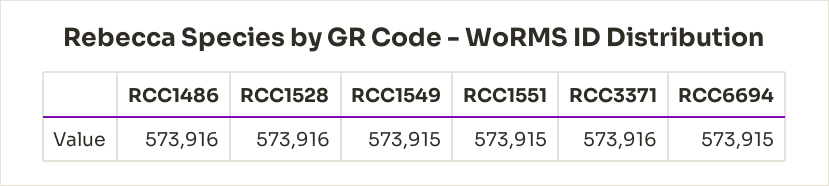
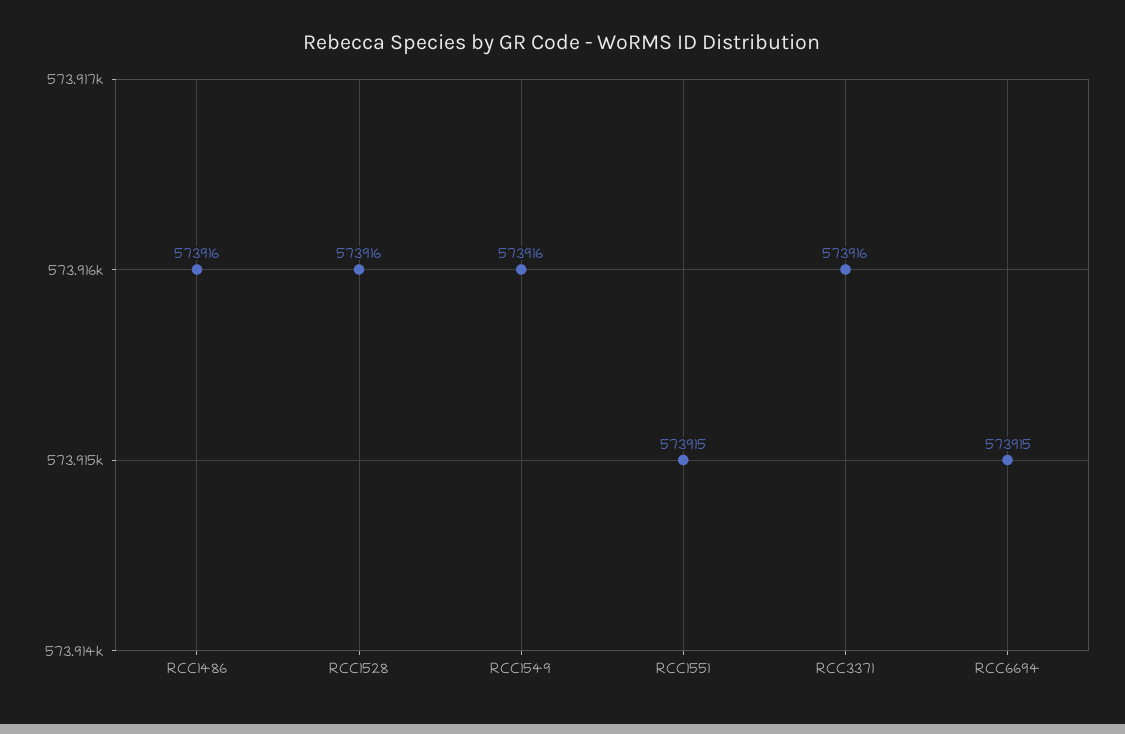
  {
    "RCC1486": 573916,
    "RCC1528": 573916,
-   "RCC1549": 573915,
+   "RCC1549": 573916,
    "RCC1551": 573915,
    "RCC3371": 573916,
    "RCC6694": 573915
  }

